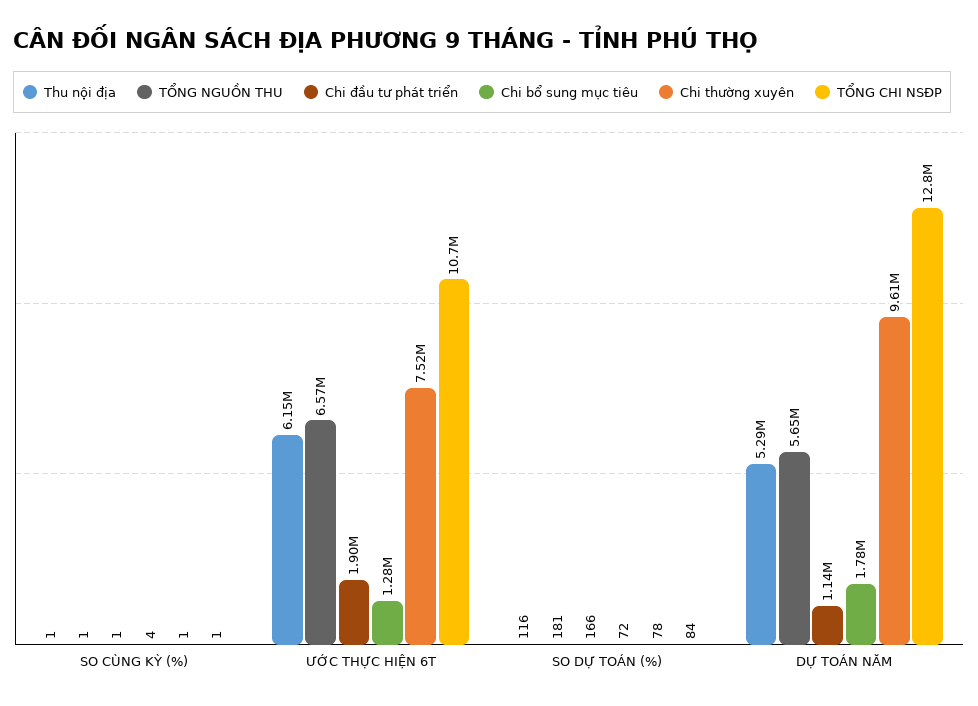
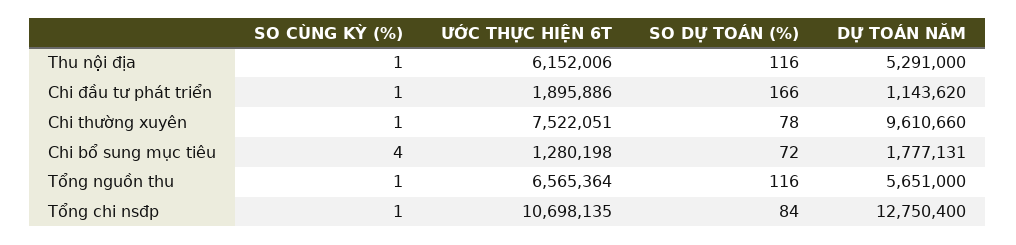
  {
    "Thu nội địa": {
      "SO CÙNG KỲ (%)": 1,
      "ƯỚC THỰC HIỆN 6T": 6152006,
      "SO DỰ TOÁN (%)": 116,
      "DỰ TOÁN NĂM": 5291000
    },
    "TỔNG NGUỒN THU": {
      "SO CÙNG KỲ (%)": 1,
      "ƯỚC THỰC HIỆN 6T": 6565364,
-     "SO DỰ TOÁN (%)": 181,
+     "SO DỰ TOÁN (%)": 116,
      "DỰ TOÁN NĂM": 5651000
    },
    "Chi đầu tư phát triển": {
      "SO CÙNG KỲ (%)": 1,
      "ƯỚC THỰC HIỆN 6T": 1895886,
      "SO DỰ TOÁN (%)": 166,
      "DỰ TOÁN NĂM": 1143620
    },
    "Chi bổ sung mục tiêu": {
      "SO CÙNG KỲ (%)": 4,
      "ƯỚC THỰC HIỆN 6T": 1280198,
      "SO DỰ TOÁN (%)": 72,
      "DỰ TOÁN NĂM": 1777131
    },
    "Chi thường xuyên": {
      "SO CÙNG KỲ (%)": 1,
      "ƯỚC THỰC HIỆN 6T": 7522051,
      "SO DỰ TOÁN (%)": 78,
      "DỰ TOÁN NĂM": 9610660
    },
    "TỔNG CHI NSĐP": {
      "SO CÙNG KỲ (%)": 1,
      "ƯỚC THỰC HIỆN 6T": 10698135,
      "SO DỰ TOÁN (%)": 84,
      "DỰ TOÁN NĂM": 12750400
    }
  }

